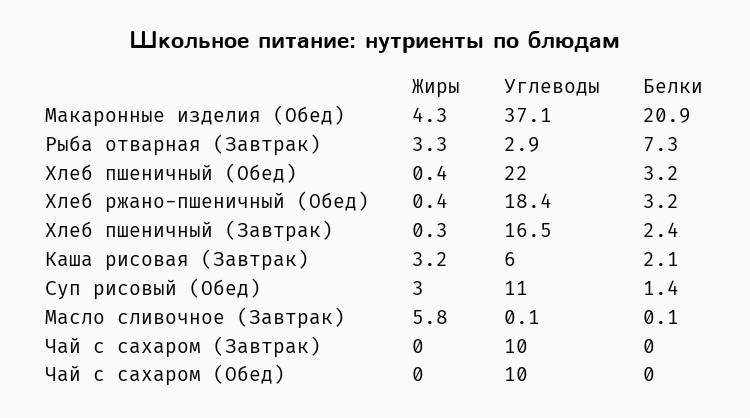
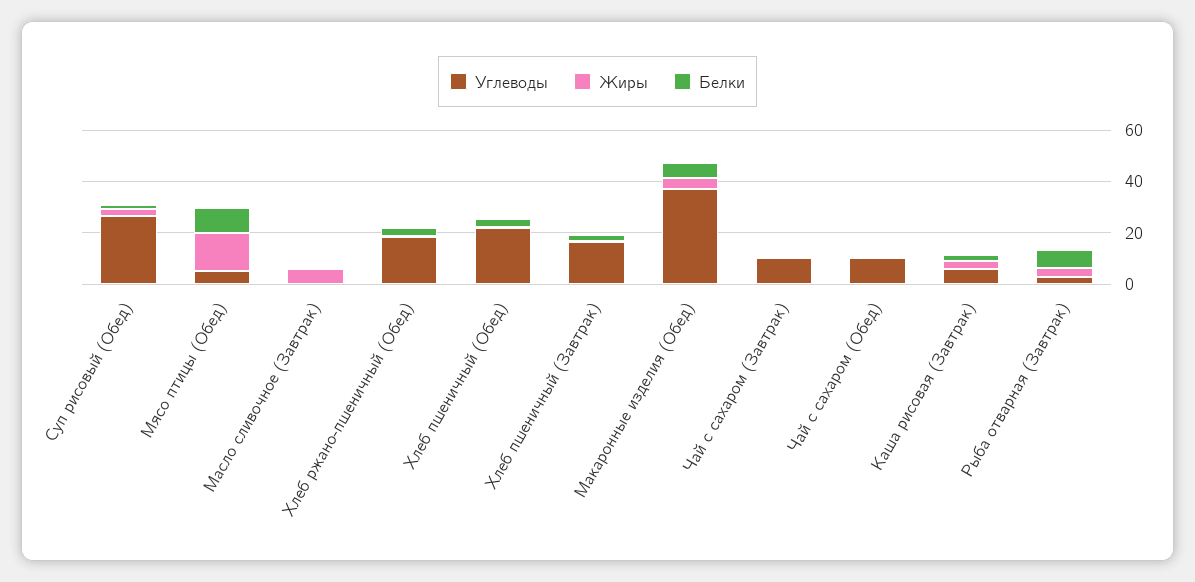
  {
    "Жиры": {
      "Макаронные изделия (Обед)": 4.3,
      "Рыба отварная (Завтрак)": 3.3,
      "Хлеб пшеничный (Обед)": 0.4,
      "Хлеб ржано-пшеничный (Обед)": 0.4,
      "Хлеб пшеничный (Завтрак)": 0.3,
      "Каша рисовая (Завтрак)": 3.2,
      "Суп рисовый (Обед)": 3,
      "Масло сливочное (Завтрак)": 5.8,
      "Чай с сахаром (Завтрак)": 0,
-     "Чай с сахаром (Обед)": 0
+     "Чай с сахаром (Обед)": 0,
+     "Мясо птицы (Обед)": 15
    },
    "Углеводы": {
      "Макаронные изделия (Обед)": 37.1,
      "Рыба отварная (Завтрак)": 2.9,
      "Хлеб пшеничный (Обед)": 22,
      "Хлеб ржано-пшеничный (Обед)": 18.4,
      "Хлеб пшеничный (Завтрак)": 16.5,
      "Каша рисовая (Завтрак)": 6,
-     "Суп рисовый (Обед)": 11,
+     "Суп рисовый (Обед)": 25,
      "Масло сливочное (Завтрак)": 0.1,
      "Чай с сахаром (Завтрак)": 10,
-     "Чай с сахаром (Обед)": 10
+     "Чай с сахаром (Обед)": 10,
+     "Мясо птицы (Обед)": 5
    },
    "Белки": {
-     "Макаронные изделия (Обед)": 20.9,
+     "Макаронные изделия (Обед)": 5,
      "Рыба отварная (Завтрак)": 7.3,
      "Хлеб пшеничный (Обед)": 3.2,
      "Хлеб ржано-пшеничный (Обед)": 3.2,
      "Хлеб пшеничный (Завтрак)": 2.4,
      "Каша рисовая (Завтрак)": 2.1,
      "Суп рисовый (Обед)": 1.4,
      "Масло сливочное (Завтрак)": 0.1,
      "Чай с сахаром (Завтрак)": 0,
-     "Чай с сахаром (Обед)": 0
+     "Чай с сахаром (Обед)": 0,
+     "Мясо птицы (Обед)": 10
    }
  }

